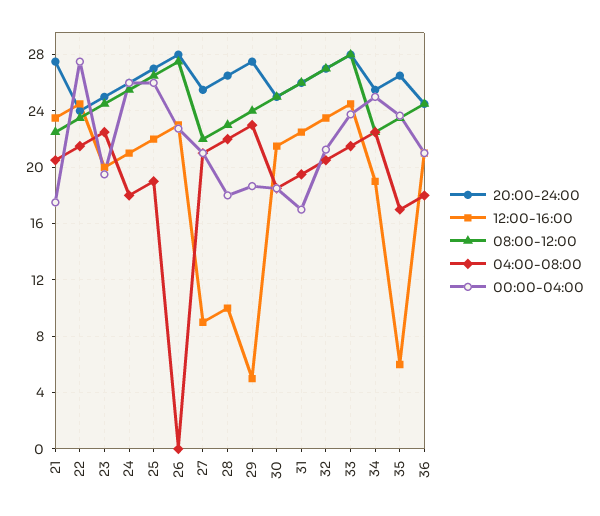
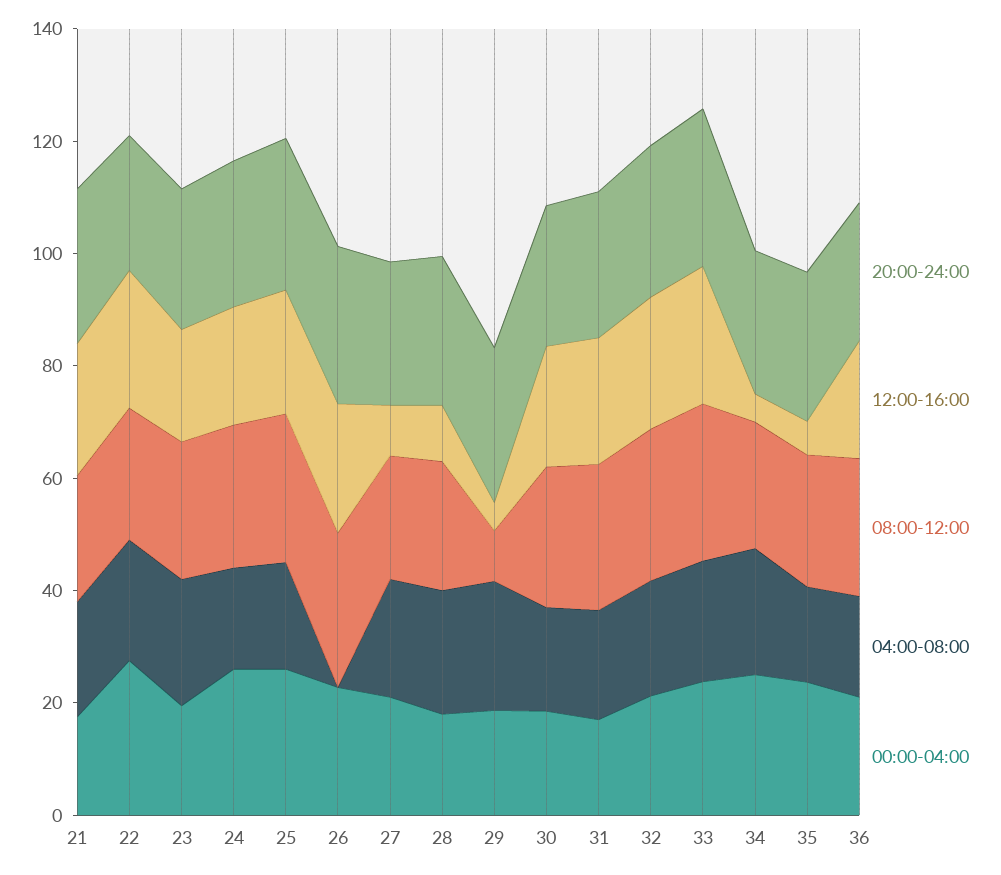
  {
    "20:00-24:00": {
      "21": 27.5,
      "22": 24,
      "23": 25,
      "24": 26,
      "25": 27,
      "26": 28,
      "27": 25.5,
      "28": 26.5,
      "29": 27.5,
      "30": 25,
      "31": 26,
      "32": 27,
      "33": 28,
      "34": 25.5,
      "35": 26.5,
      "36": 24.5
    },
    "12:00-16:00": {
      "21": 23.5,
      "22": 24.5,
      "23": 20,
      "24": 21,
      "25": 22,
      "26": 23,
      "27": 9,
      "28": 10,
      "29": 5,
      "30": 21.5,
      "31": 22.5,
      "32": 23.5,
      "33": 24.5,
-     "34": 19,
+     "34": 5,
      "35": 6,
      "36": 21
    },
    "08:00-12:00": {
      "21": 22.5,
      "22": 23.5,
      "23": 24.5,
      "24": 25.5,
      "25": 26.5,
      "26": 27.5,
      "27": 22,
      "28": 23,
-     "29": 24,
+     "29": 10,
      "30": 25,
      "31": 26,
      "32": 27,
      "33": 28,
      "34": 22.5,
      "35": 23.5,
      "36": 24.5
    },
    "04:00-08:00": {
      "21": 20.5,
      "22": 21.5,
      "23": 22.5,
      "24": 18,
      "25": 19,
      "26": 0,
      "27": 21,
      "28": 22,
      "29": 23,
      "30": 18.5,
      "31": 19.5,
      "32": 20.5,
      "33": 21.5,
      "34": 22.5,
      "35": 17,
      "36": 18
    },
    "00:00-04:00": {
      "21": 17.5,
      "22": 27.5,
      "23": 19.5,
      "24": 26,
      "25": 26,
      "26": 23,
      "27": 21,
      "28": 18,
      "29": 18.5,
      "30": 18.5,
      "31": 17,
      "32": 21.5,
      "33": 24,
      "34": 25,
      "35": 23.5,
      "36": 21
    }
  }

